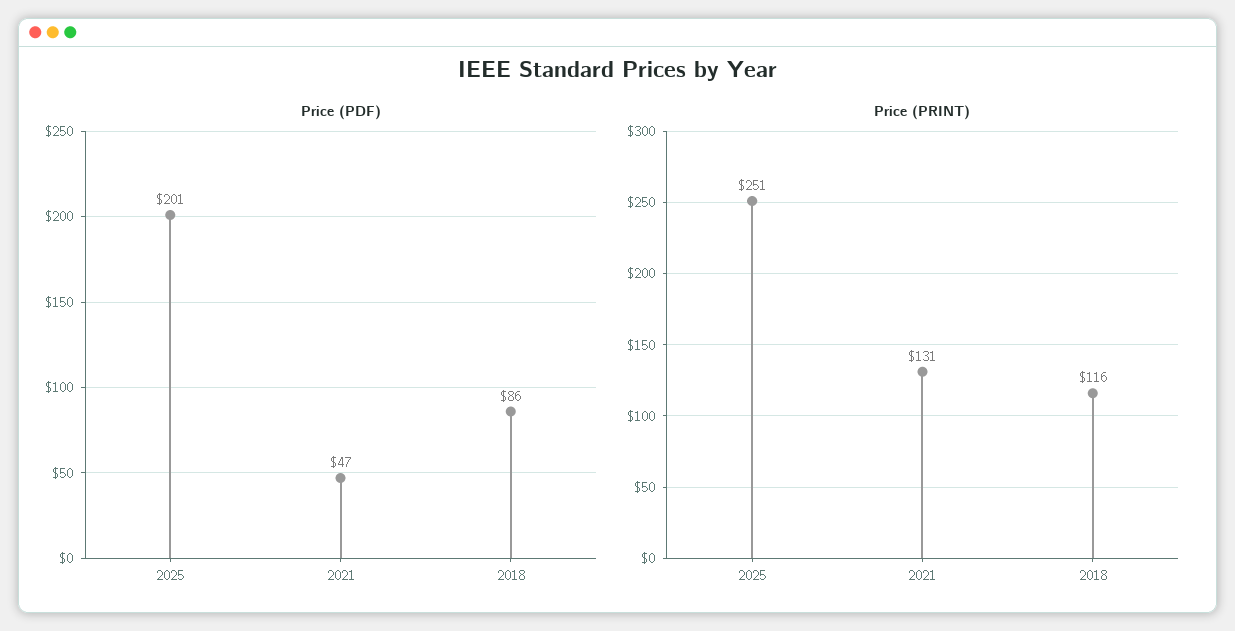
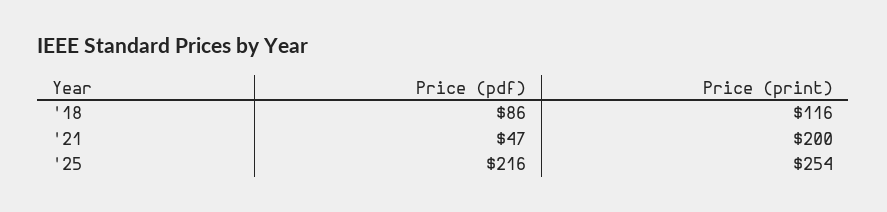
  {
    "Price (PDF)": {
-     "2025": 201,
+     "2025": 216,
      "2021": 47,
      "2018": 86
    },
    "Price (PRINT)": {
-     "2025": 251,
+     "2025": 254,
-     "2021": 131,
+     "2021": 200,
      "2018": 116
    }
  }

